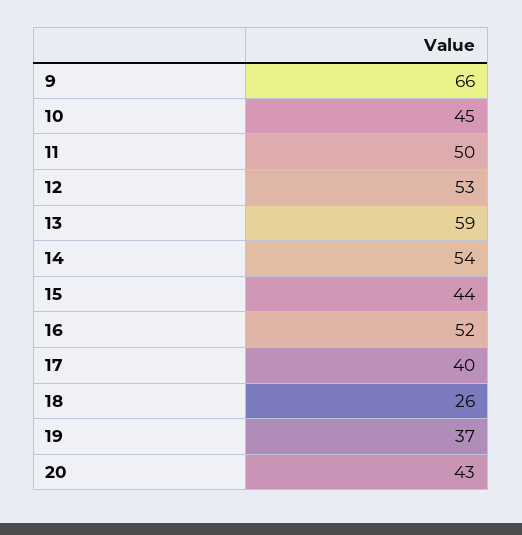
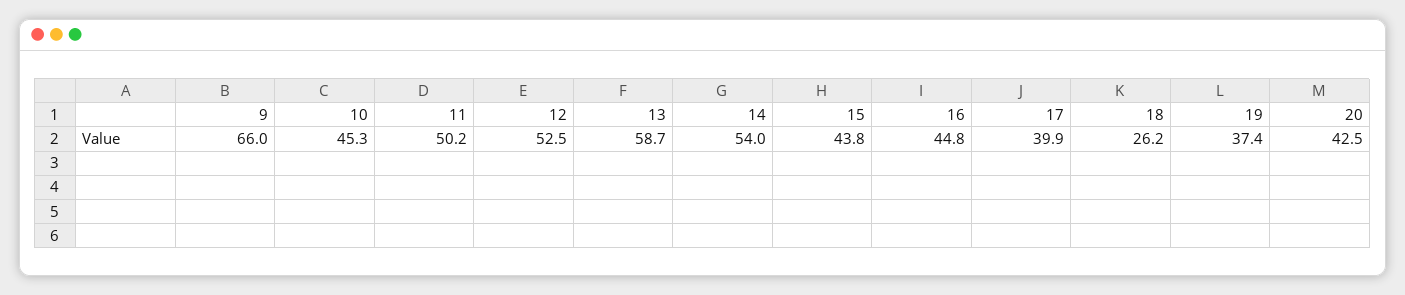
  {
    "9": 66,
    "10": 45.3,
    "11": 50.2,
    "12": 52.5,
    "13": 58.7,
    "14": 54,
    "15": 43.8,
-   "16": 52,
+   "16": 44.8,
    "17": 39.9,
    "18": 26.2,
    "19": 37.4,
    "20": 42.5
  }

